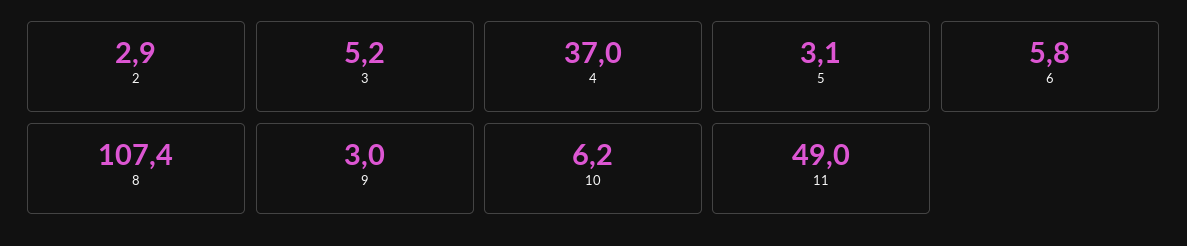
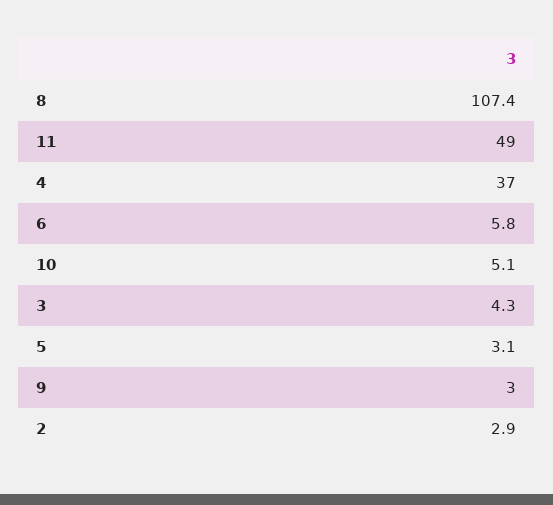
  {
    "2": 2.9,
-   "3": 5.2,
+   "3": 4.3,
    "4": 37,
    "5": 3.1,
    "6": 5.8,
    "8": 107.4,
    "9": 3,
-   "10": 6.2,
+   "10": 5.1,
    "11": 49
  }

